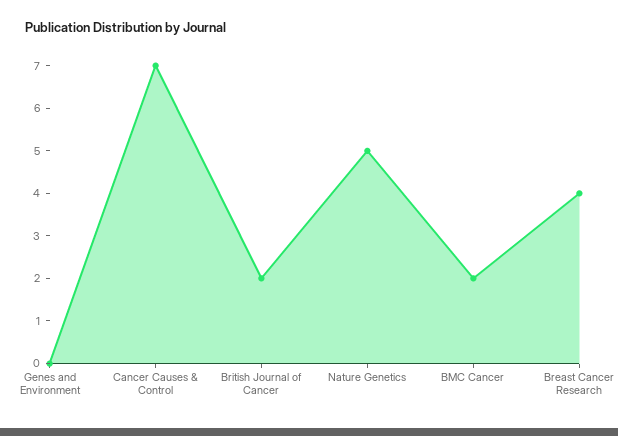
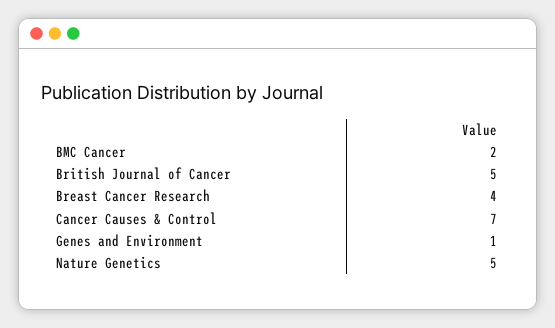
  {
-   "Genes and Environment": 0,
+   "Genes and Environment": 1,
    "Cancer Causes & Control": 7,
-   "British Journal of Cancer": 2,
+   "British Journal of Cancer": 5,
    "Nature Genetics": 5,
    "BMC Cancer": 2,
    "Breast Cancer Research": 4
  }

